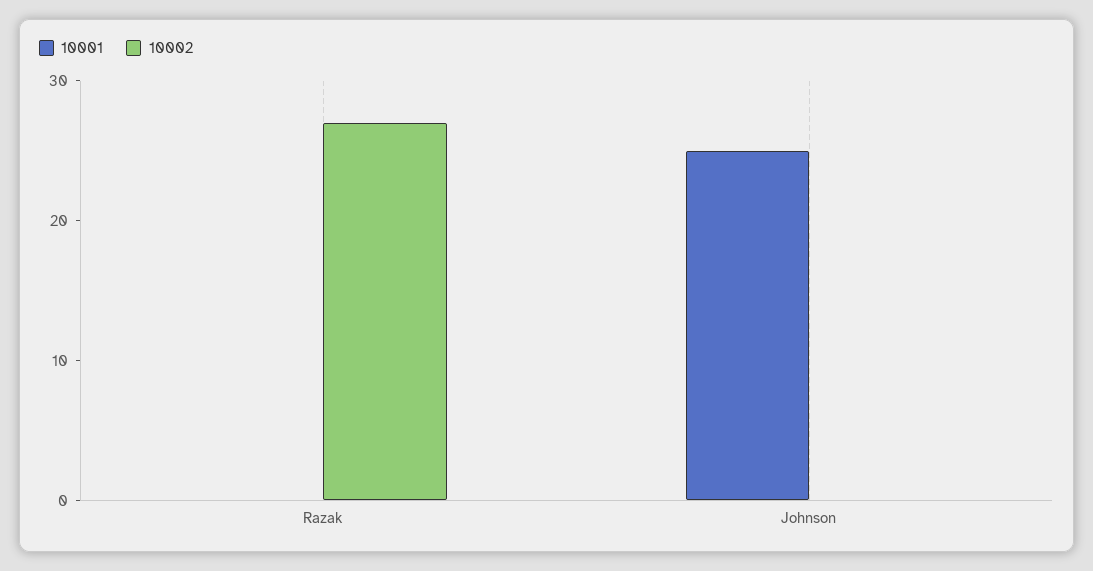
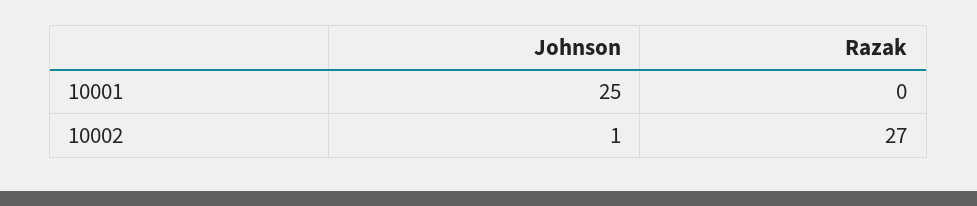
  {
    "10001": {
      "Razak": 0,
      "Johnson": 25
    },
    "10002": {
      "Razak": 27,
-     "Johnson": 0
+     "Johnson": 1
    }
  }

